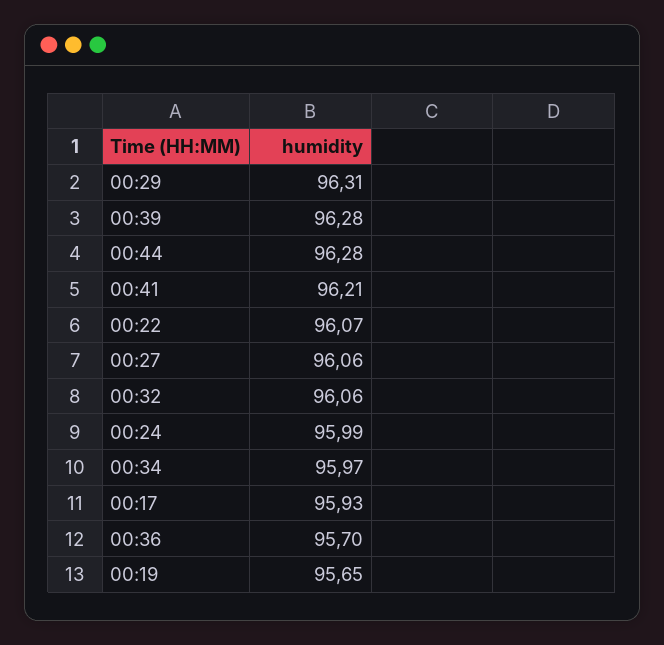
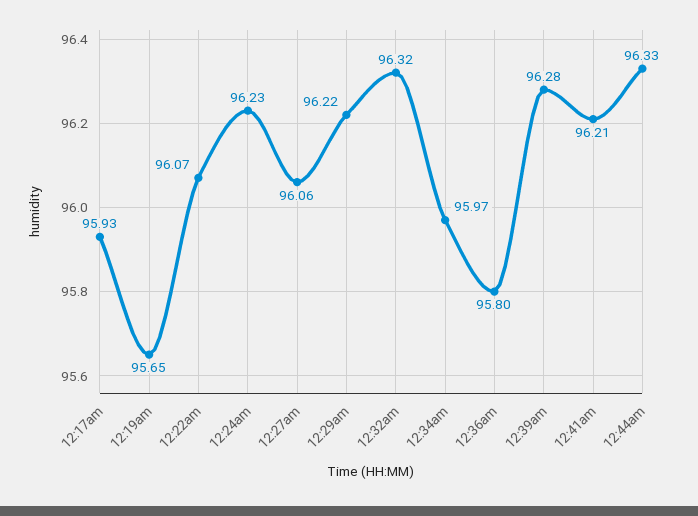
  {
-   "00:29": 96.31,
+   "00:29": 96.22,
    "00:39": 96.28,
-   "00:44": 96.28,
+   "00:44": 96.33,
    "00:41": 96.21,
    "00:22": 96.07,
    "00:27": 96.06,
-   "00:32": 96.06,
+   "00:32": 96.32,
-   "00:24": 95.99,
+   "00:24": 96.23,
    "00:34": 95.97,
    "00:17": 95.93,
-   "00:36": 95.7,
+   "00:36": 95.8,
    "00:19": 95.65
  }

